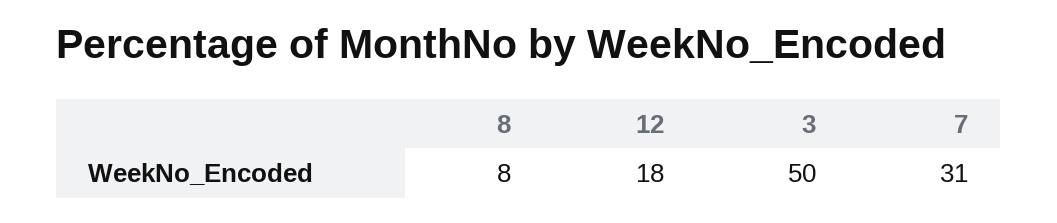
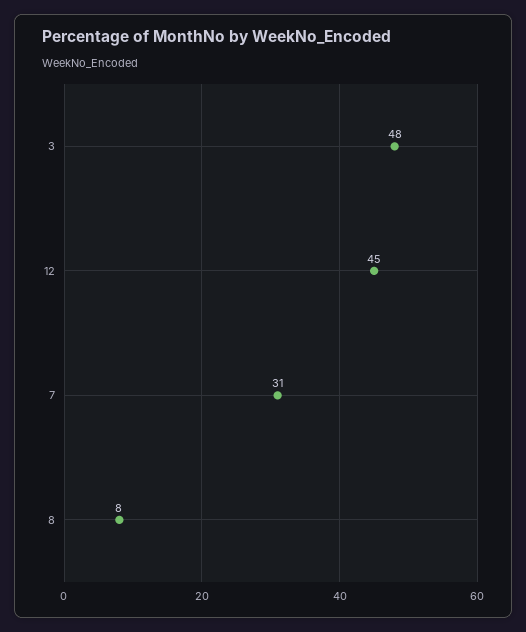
  {
    "8": 8,
-   "12": 18,
+   "12": 45,
-   "3": 50,
+   "3": 48,
    "7": 31
  }

